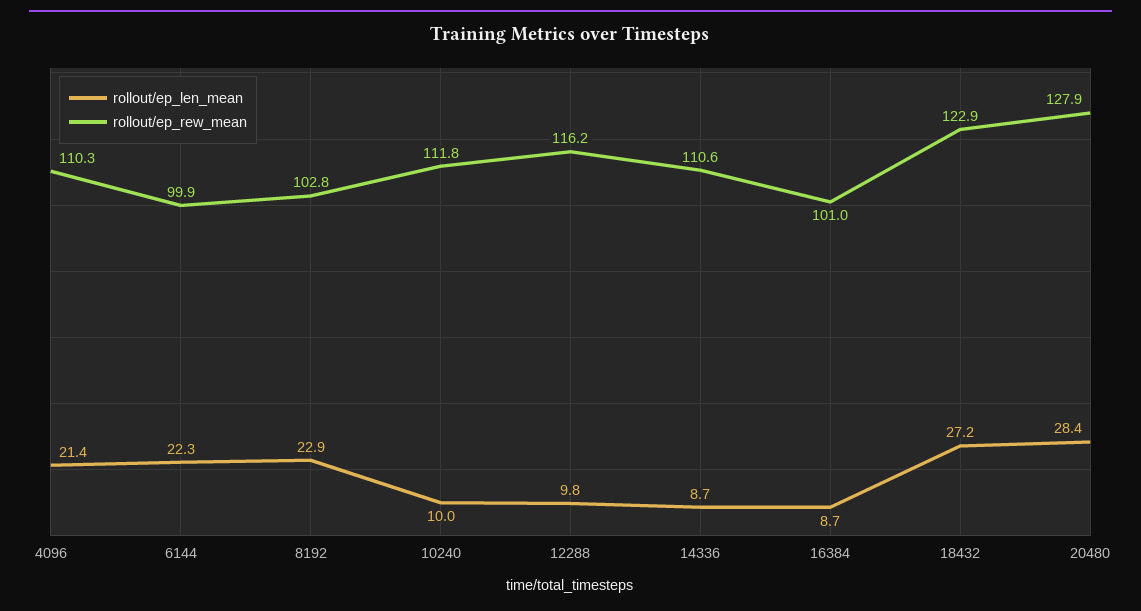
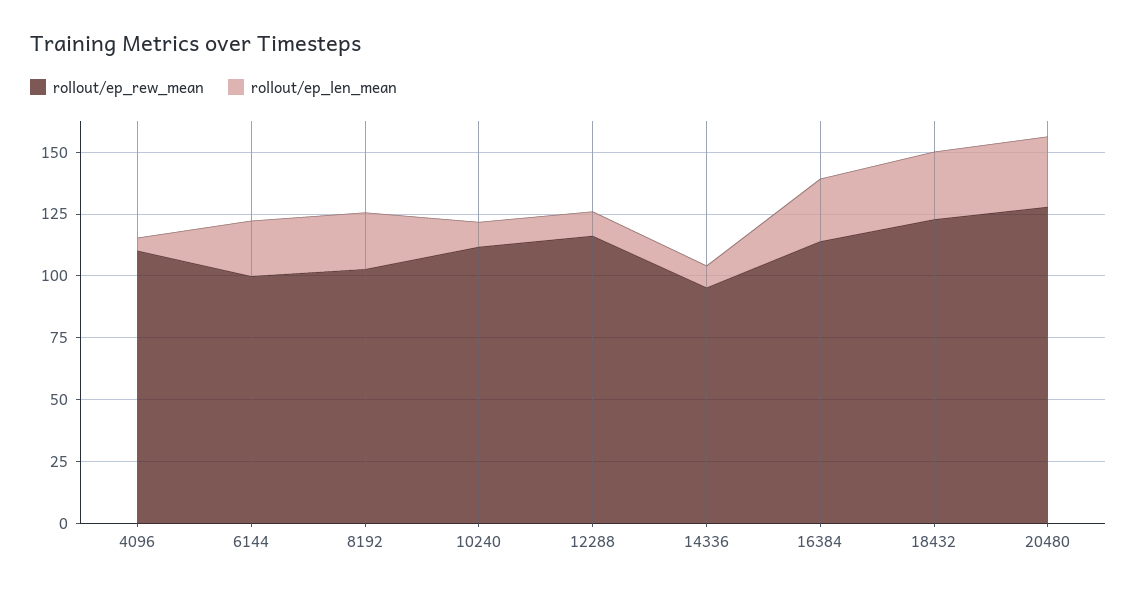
  {
    "rollout/ep_len_mean": {
-     "4096": 21.4,
+     "4096": 5,
      "6144": 22.3,
      "8192": 22.9,
      "10240": 10,
      "12288": 9.8,
      "14336": 8.7,
-     "16384": 8.7,
+     "16384": 25,
      "18432": 27.2,
      "20480": 28.4
    },
    "rollout/ep_rew_mean": {
      "4096": 110.3,
      "6144": 99.9,
      "8192": 102.8,
      "10240": 111.8,
      "12288": 116.2,
-     "14336": 110.6,
+     "14336": 95,
-     "16384": 101,
+     "16384": 115,
      "18432": 122.9,
      "20480": 127.9
    }
  }

